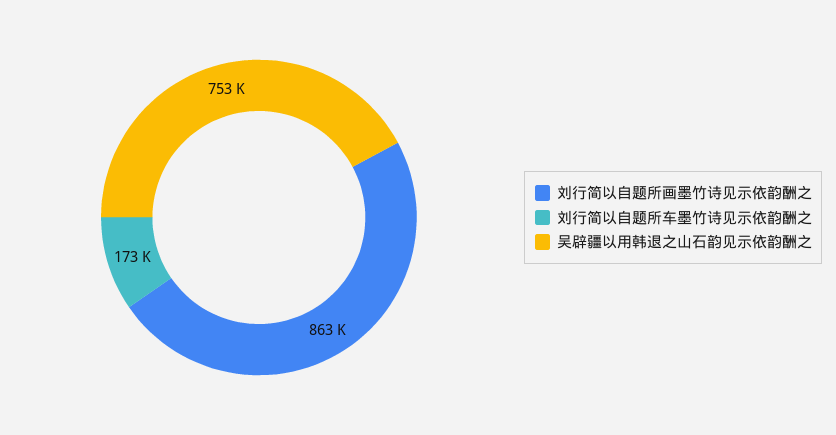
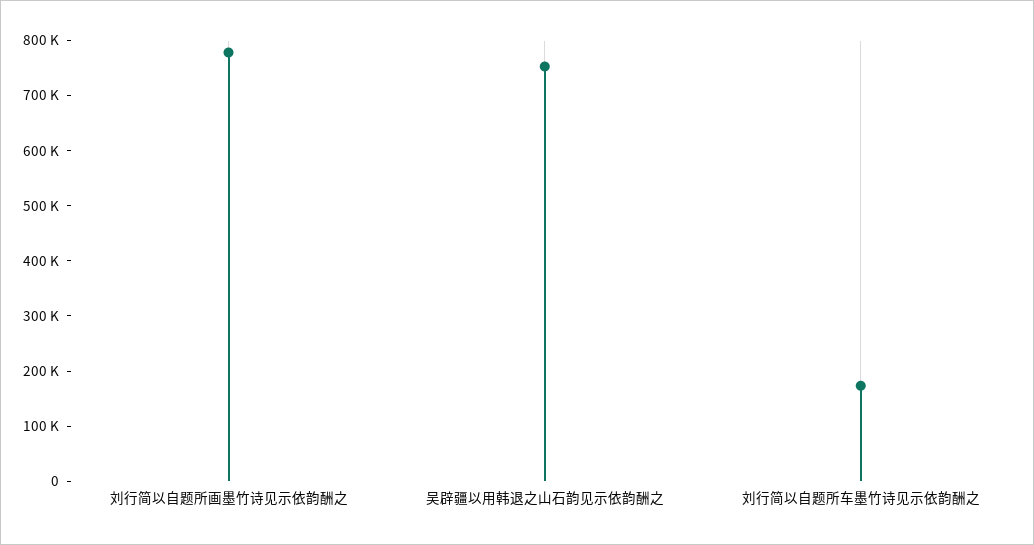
  {
-   "刘行简以自题所画墨竹诗见示依韵酬之": 863000,
+   "刘行简以自题所画墨竹诗见示依韵酬之": 780000,
    "刘行简以自题所车墨竹诗见示依韵酬之": 173000,
    "吴辟疆以用韩退之山石韵见示依韵酬之": 753000
  }

